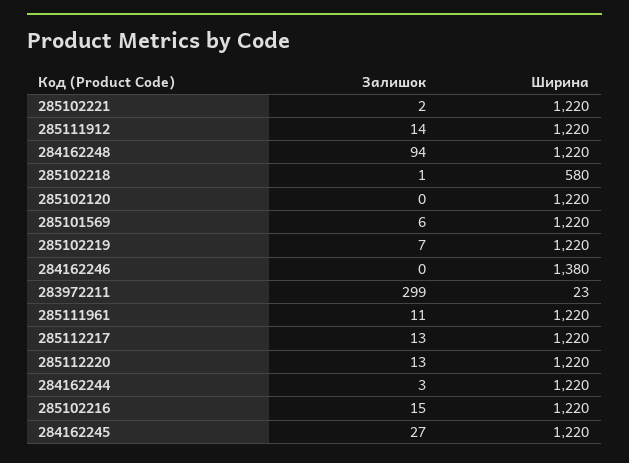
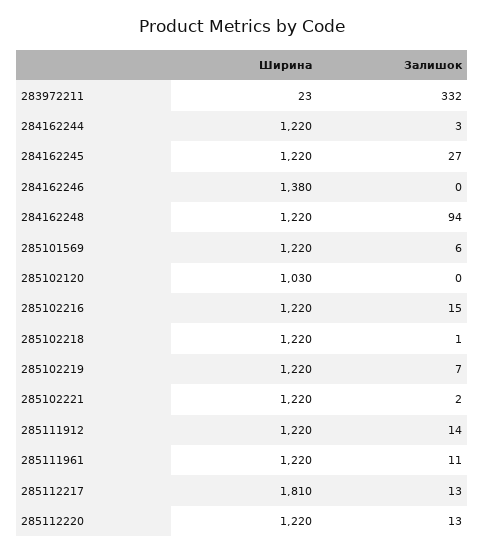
  {
    "Залишок": {
      "285102221": 2,
      "285111912": 14,
      "284162248": 94,
      "285102218": 1,
      "285102120": 0,
      "285101569": 6,
      "285102219": 7,
      "284162246": 0,
-     "283972211": 299,
+     "283972211": 332,
      "285111961": 11,
      "285112217": 13,
      "285112220": 13,
      "284162244": 3,
      "285102216": 15,
      "284162245": 27
    },
    "Ширина": {
      "285102221": 1220,
      "285111912": 1220,
      "284162248": 1220,
-     "285102218": 580,
+     "285102218": 1220,
-     "285102120": 1220,
+     "285102120": 1030,
      "285101569": 1220,
      "285102219": 1220,
      "284162246": 1380,
      "283972211": 23,
      "285111961": 1220,
-     "285112217": 1220,
+     "285112217": 1810,
      "285112220": 1220,
      "284162244": 1220,
      "285102216": 1220,
      "284162245": 1220
    }
  }

